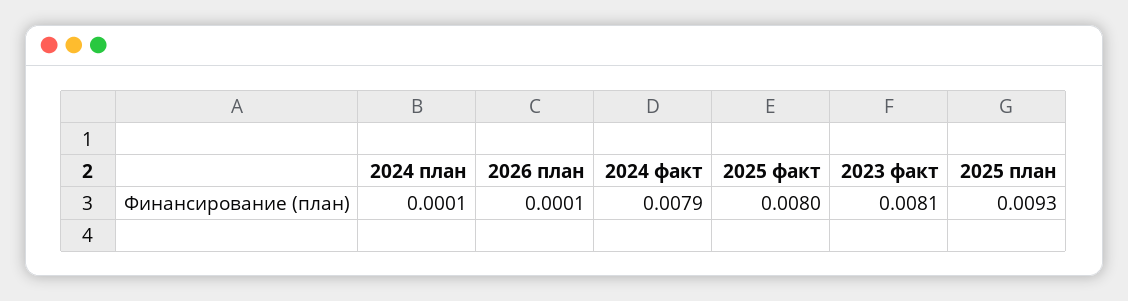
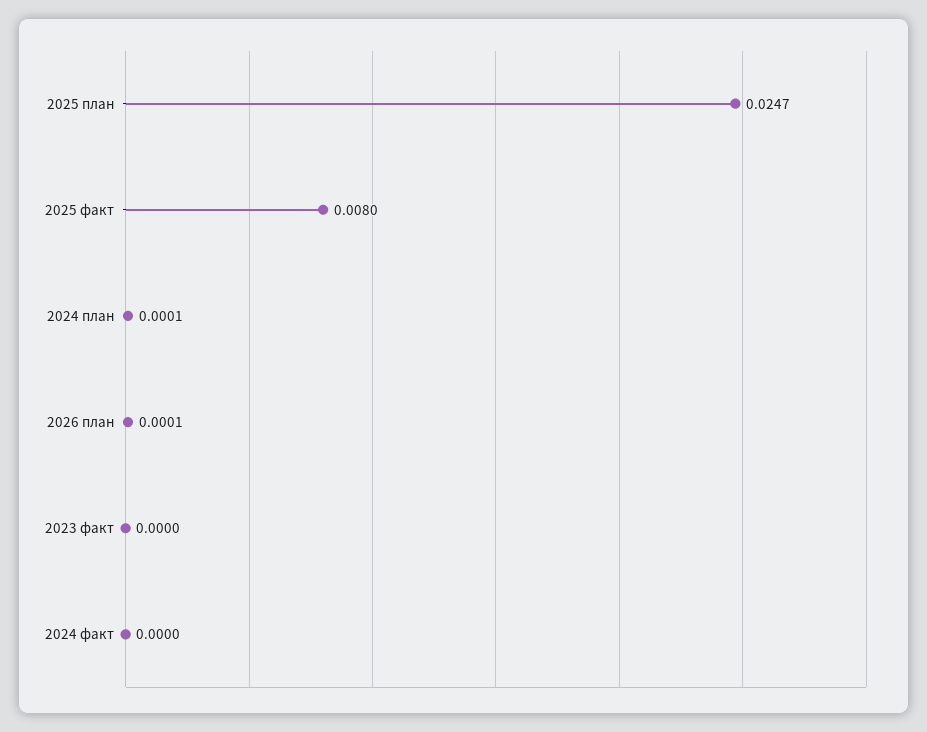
  {
    "2024 план": 0.0001,
    "2026 план": 0.0001,
-   "2024 факт": 0.0079,
+   "2024 факт": 0,
    "2025 факт": 0.008,
-   "2023 факт": 0.0081,
+   "2023 факт": 0,
-   "2025 план": 0.0093
+   "2025 план": 0.0247
  }

